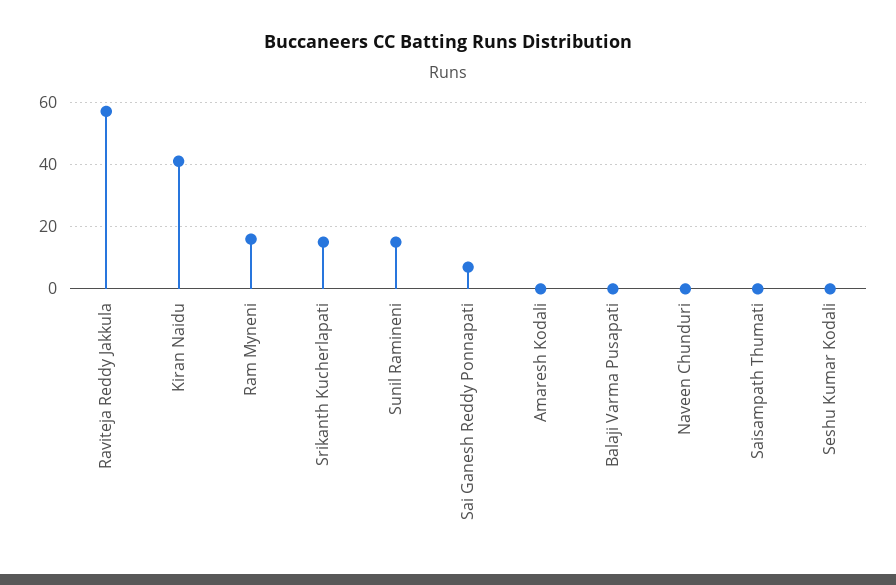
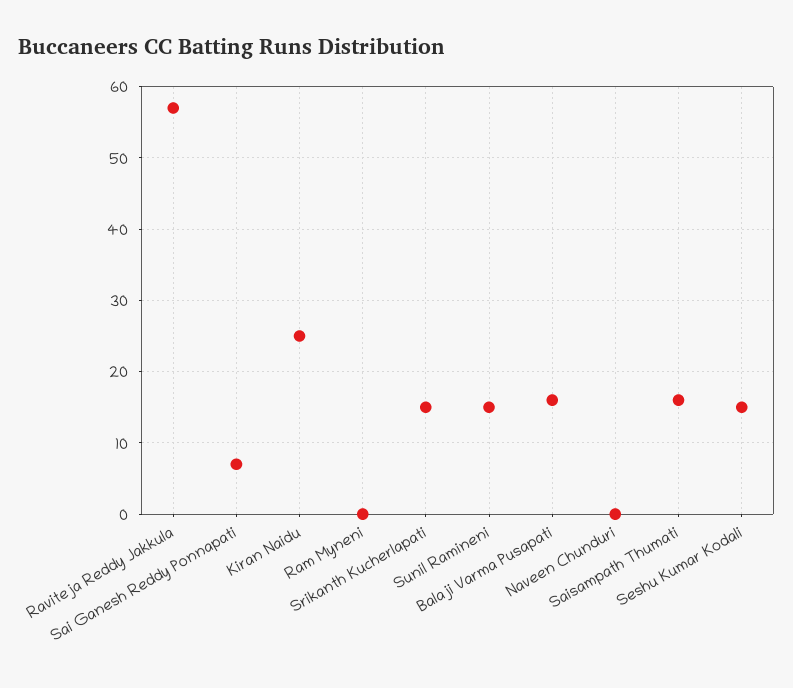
  {
    "Raviteja Reddy Jakkula": 57,
-   "Kiran Naidu": 40,
+   "Kiran Naidu": 25,
-   "Ram Myneni": 15,
+   "Ram Myneni": 0,
    "Srikanth Kucherlapati": 15,
    "Sunil Ramineni": 15,
    "Sai Ganesh Reddy Ponnapati": 7,
-   "Amaresh Kodali": 0,
-   "Balaji Varma Pusapati": 0,
+   "Balaji Varma Pusapati": 16,
    "Naveen Chunduri": 0,
-   "Saisampath Thumati": 0,
+   "Saisampath Thumati": 16,
-   "Seshu Kumar Kodali": 0
+   "Seshu Kumar Kodali": 15
  }

